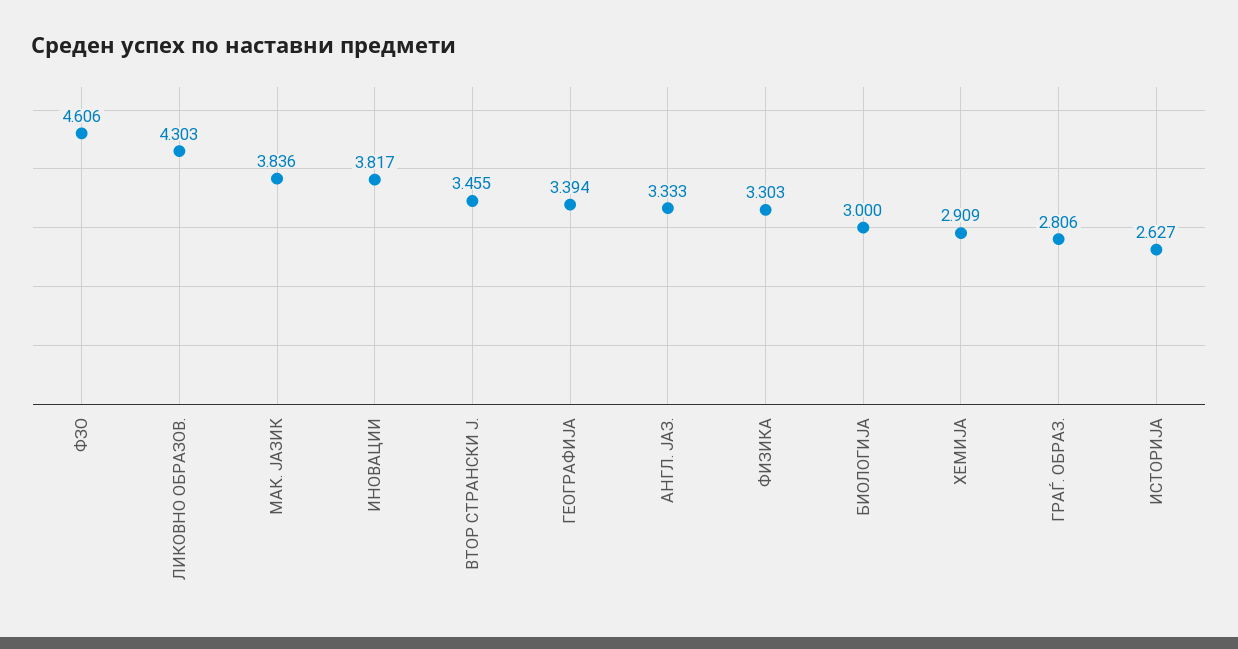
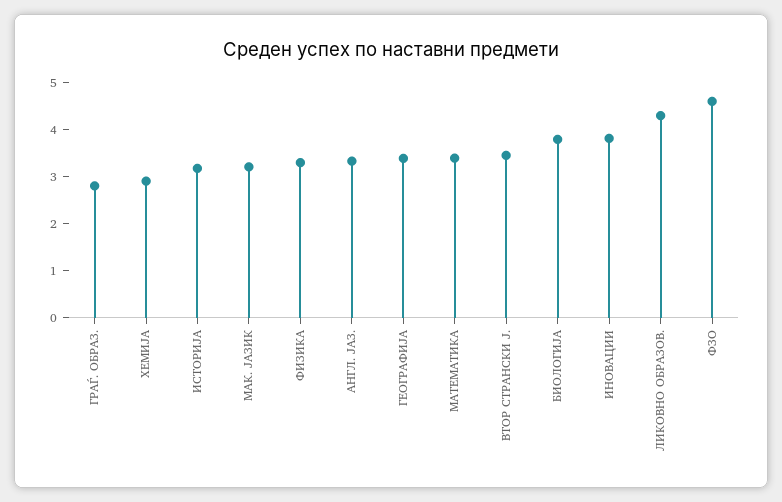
  {
    "ФЗО": 4.606,
    "ЛИКОВНО ОБРАЗОВ.": 4.303,
-   "МАК. ЈАЗИК": 3.836,
+   "МАК. ЈАЗИК": 3.2,
    "ИНОВАЦИИ": 3.817,
    "ВТОР СТРАНСКИ Ј.": 3.455,
    "ГЕОГРАФИЈА": 3.394,
    "АНГЛ. ЈАЗ.": 3.333,
    "ФИЗИКА": 3.303,
-   "БИОЛОГИЈА": 3,
+   "БИОЛОГИЈА": 3.8,
    "ХЕМИЈА": 2.909,
    "ГРАЃ. ОБРАЗ.": 2.806,
-   "ИСТОРИЈА": 2.627
+   "ИСТОРИЈА": 3.2,
+   "МАТЕМАТИКА": 3.4
  }

